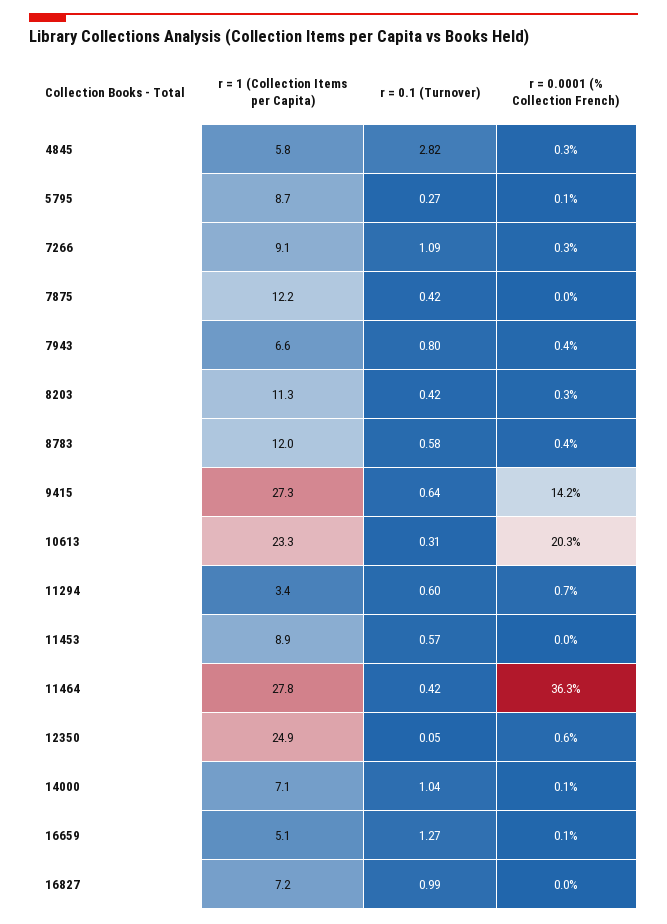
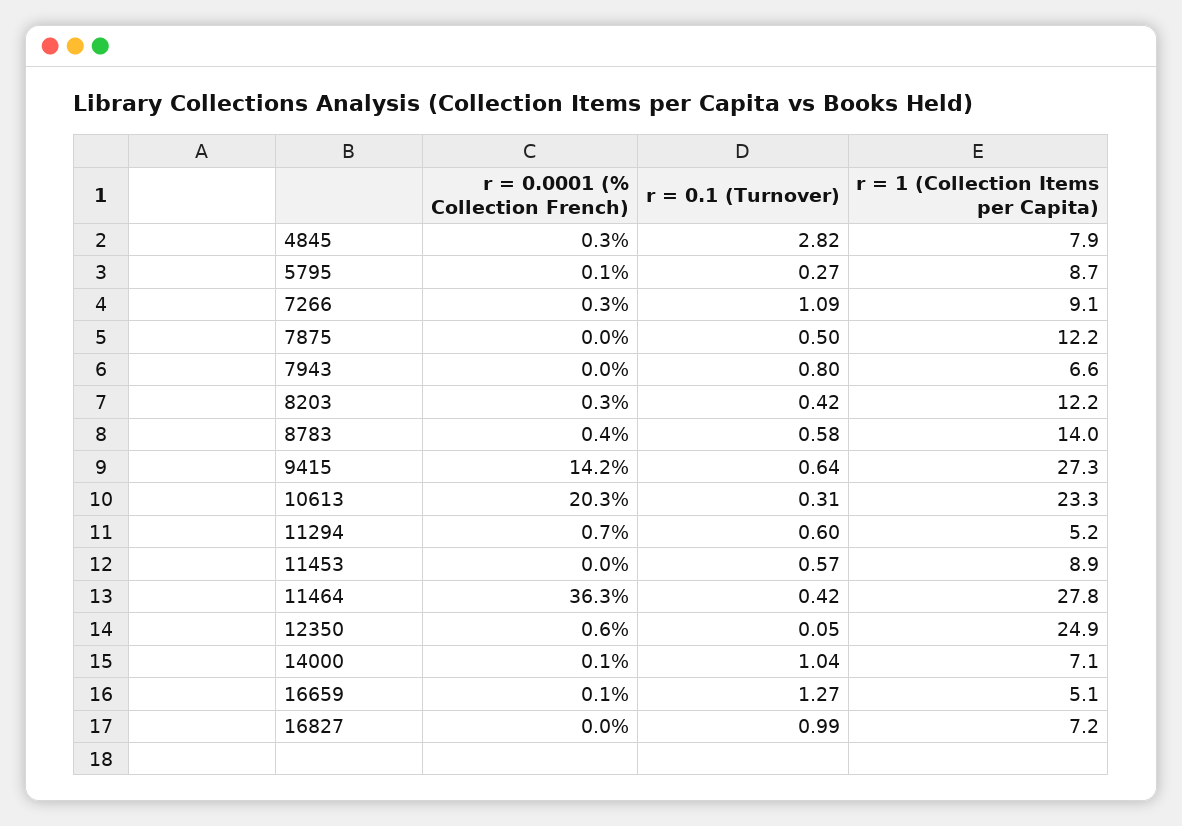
  {
    "r = 1 (Collection Items per Capita)": {
-     "4845": 5.8,
+     "4845": 7.9,
      "5795": 8.7,
      "7266": 9.1,
      "7875": 12.2,
      "7943": 6.6,
-     "8203": 11.3,
+     "8203": 12.2,
-     "8783": 12,
+     "8783": 14,
      "9415": 27.3,
      "10613": 23.3,
-     "11294": 3.4,
+     "11294": 5.2,
      "11453": 8.9,
      "11464": 27.8,
      "12350": 24.9,
      "14000": 7.1,
      "16659": 5.1,
      "16827": 7.2
    },
    "r = 0.1 (Turnover)": {
      "4845": 2.82,
      "5795": 0.27,
      "7266": 1.09,
-     "7875": 0.42,
+     "7875": 0.5,
      "7943": 0.8,
      "8203": 0.42,
      "8783": 0.58,
      "9415": 0.64,
      "10613": 0.31,
      "11294": 0.6,
      "11453": 0.57,
      "11464": 0.42,
      "12350": 0.05,
      "14000": 1.04,
      "16659": 1.27,
      "16827": 0.99
    },
    "r = 0.0001 (% Collection French)": {
      "4845": 0.3,
      "5795": 0.1,
      "7266": 0.3,
      "7875": 0,
-     "7943": 0.4,
+     "7943": 0,
      "8203": 0.3,
      "8783": 0.4,
      "9415": 14.2,
      "10613": 20.3,
      "11294": 0.7,
      "11453": 0,
      "11464": 36.3,
      "12350": 0.6,
      "14000": 0.1,
      "16659": 0.1,
      "16827": 0
    }
  }

